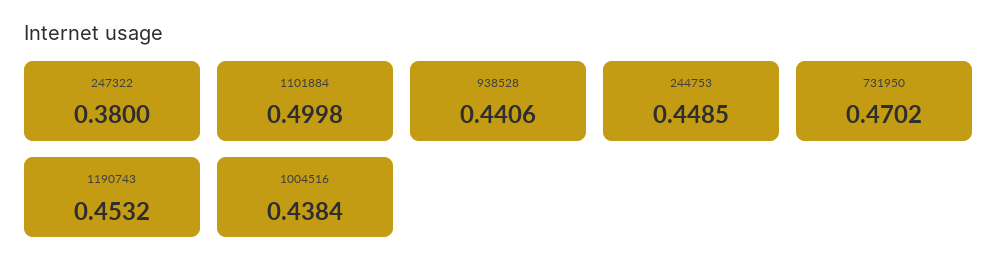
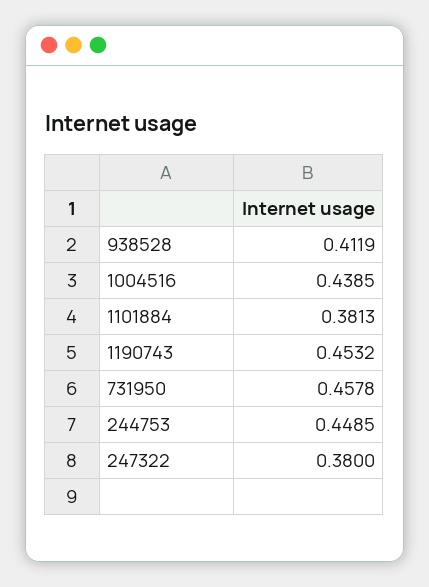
  {
    "247322": 0.38,
-   "1101884": 0.4998,
+   "1101884": 0.3813,
-   "938528": 0.4406,
+   "938528": 0.4119,
    "244753": 0.4485,
-   "731950": 0.4702,
+   "731950": 0.4578,
    "1190743": 0.4532,
-   "1004516": 0.4384
+   "1004516": 0.4385
  }

